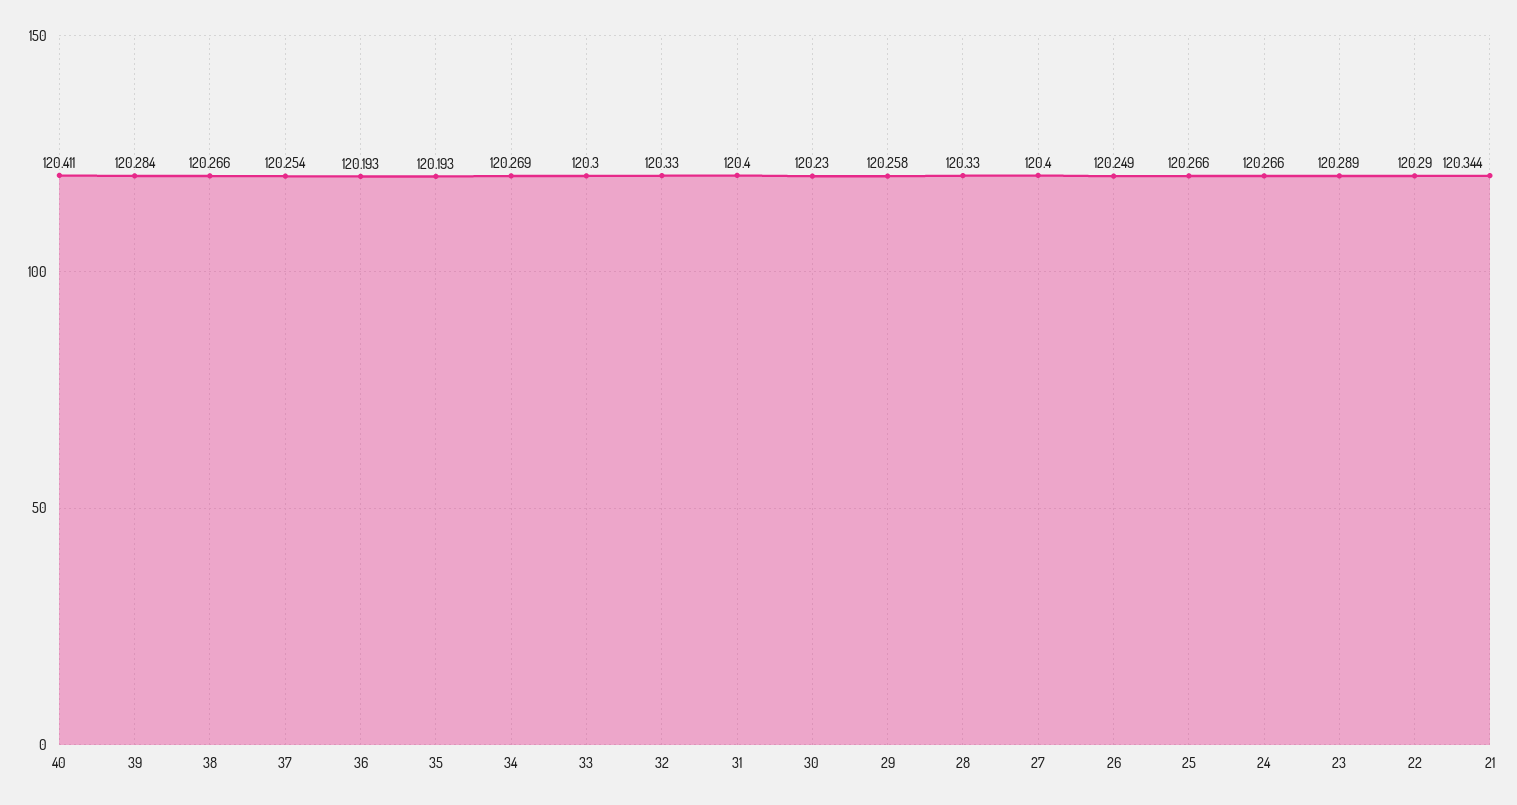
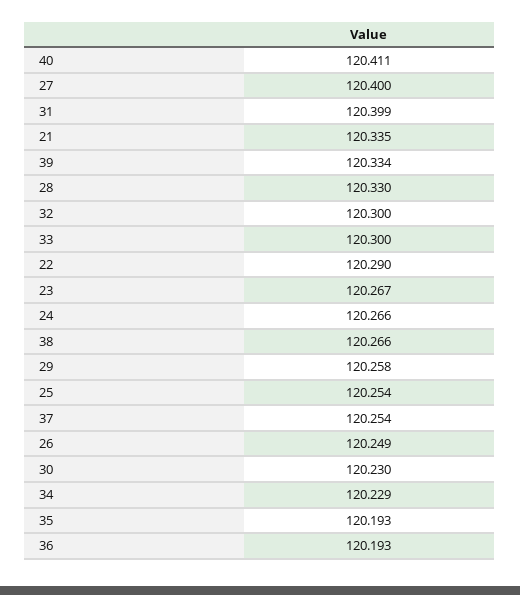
  {
    "40": 120.411,
-   "39": 120.284,
+   "39": 120.334,
    "38": 120.266,
    "37": 120.254,
    "36": 120.193,
    "35": 120.193,
-   "34": 120.269,
+   "34": 120.229,
    "33": 120.3,
-   "32": 120.33,
+   "32": 120.3,
-   "31": 120.4,
+   "31": 120.399,
    "30": 120.23,
    "29": 120.258,
    "28": 120.33,
    "27": 120.4,
    "26": 120.249,
-   "25": 120.266,
+   "25": 120.254,
    "24": 120.266,
-   "23": 120.289,
+   "23": 120.267,
    "22": 120.29,
-   "21": 120.344
+   "21": 120.335
  }

